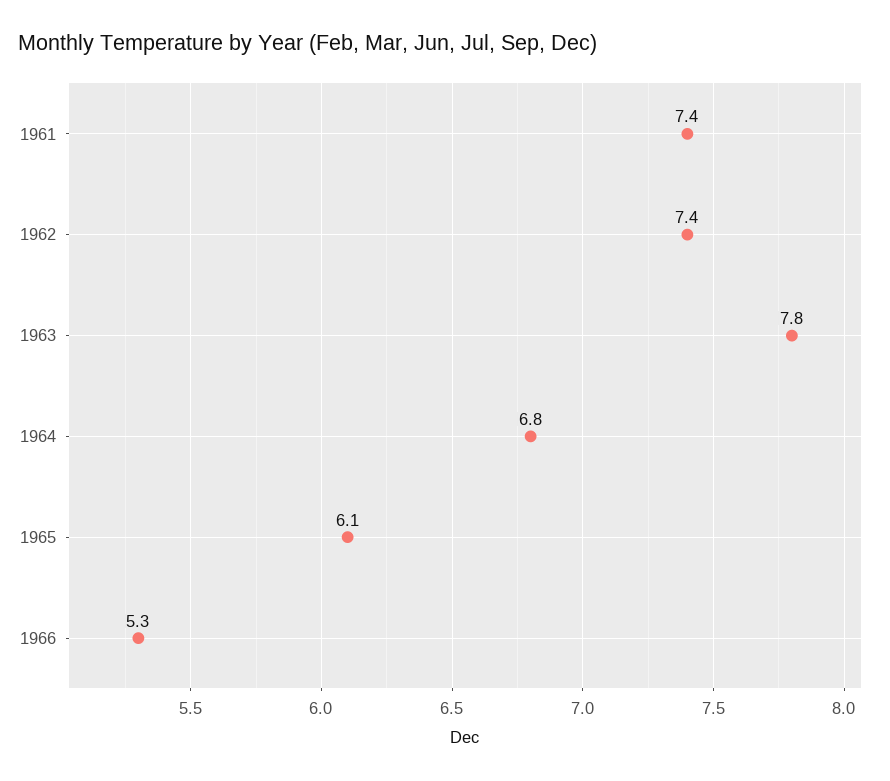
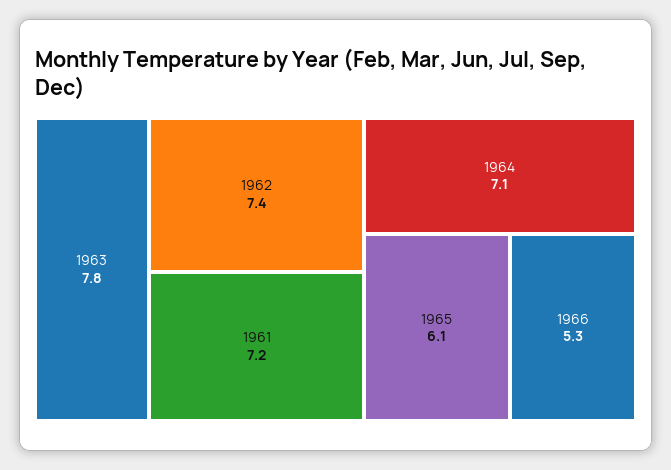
  {
-   "1961": 7.4,
+   "1961": 7.2,
    "1962": 7.4,
    "1963": 7.8,
-   "1964": 6.8,
+   "1964": 7.1,
    "1965": 6.1,
    "1966": 5.3
  }

